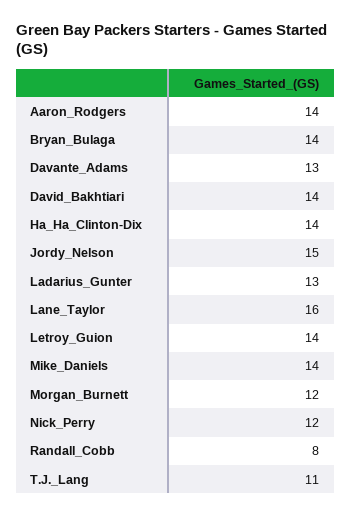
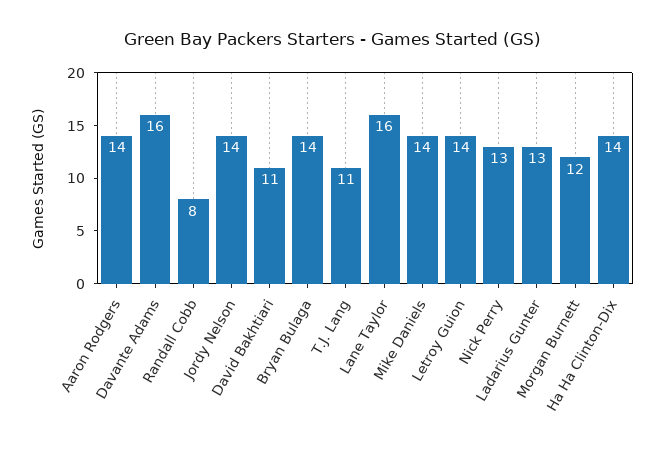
  {
    "Aaron_Rodgers": 14,
    "Bryan_Bulaga": 14,
-   "Davante_Adams": 13,
+   "Davante_Adams": 16,
-   "David_Bakhtiari": 14,
+   "David_Bakhtiari": 11,
    "Ha_Ha_Clinton-Dix": 14,
-   "Jordy_Nelson": 15,
+   "Jordy_Nelson": 14,
    "Ladarius_Gunter": 13,
    "Lane_Taylor": 16,
    "Letroy_Guion": 14,
    "Mike_Daniels": 14,
    "Morgan_Burnett": 12,
-   "Nick_Perry": 12,
+   "Nick_Perry": 13,
    "Randall_Cobb": 8,
    "T.J._Lang": 11
  }

